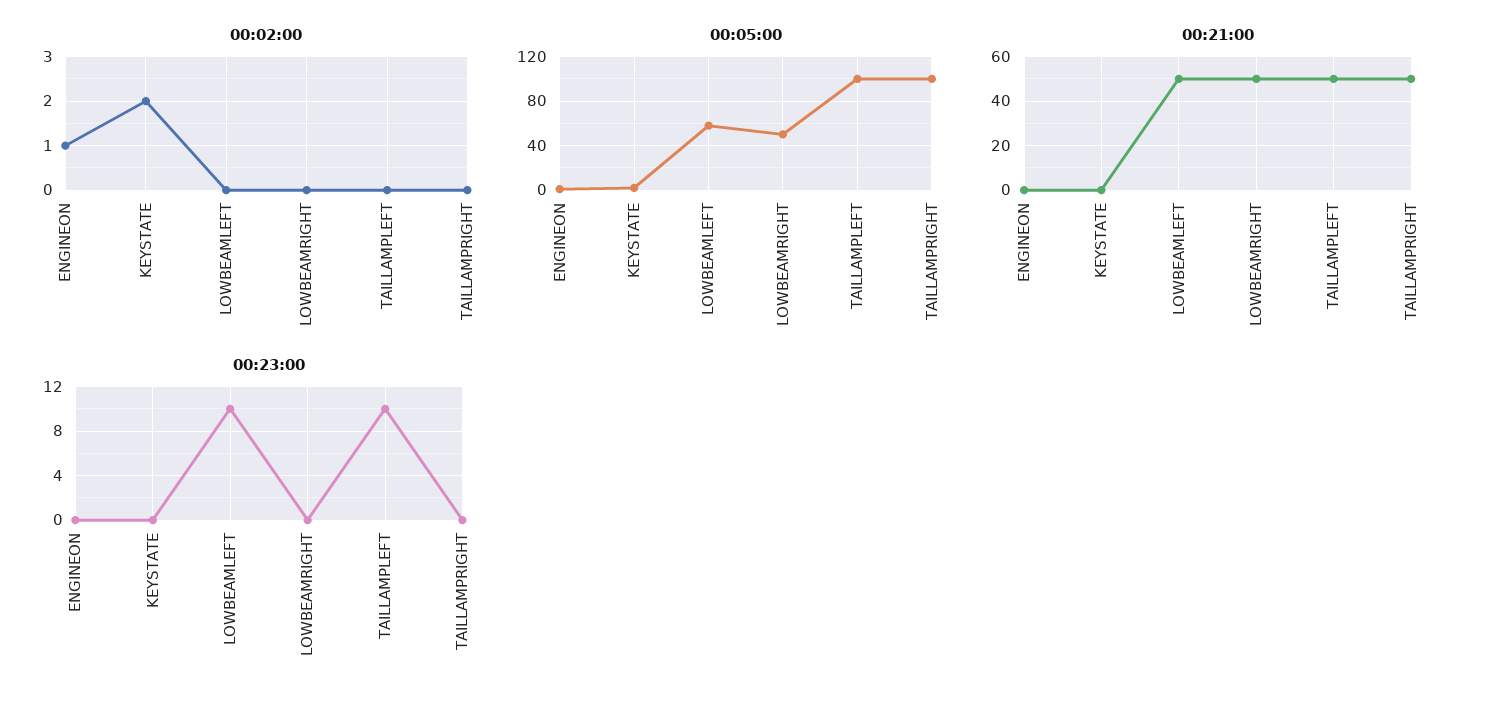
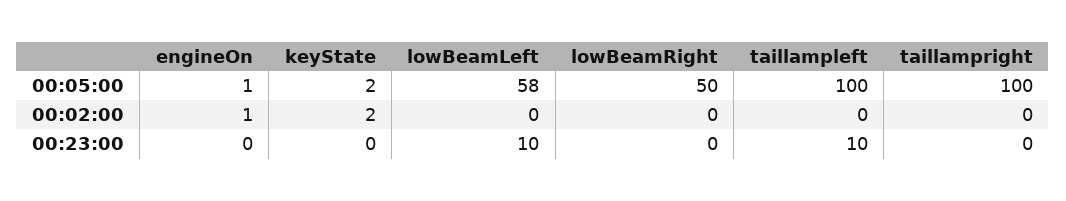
  {
    "00:02:00": {
      "ENGINEON": 1,
      "KEYSTATE": 2,
      "LOWBEAMLEFT": 0,
      "LOWBEAMRIGHT": 0,
      "TAILLAMPLEFT": 0,
      "TAILLAMPRIGHT": 0
    },
    "00:05:00": {
      "ENGINEON": 1,
      "KEYSTATE": 2,
      "LOWBEAMLEFT": 58,
      "LOWBEAMRIGHT": 50,
      "TAILLAMPLEFT": 100,
      "TAILLAMPRIGHT": 100
    },
-   "00:21:00": {
-     "ENGINEON": 0,
-     "KEYSTATE": 0,
-     "LOWBEAMLEFT": 50,
-     "LOWBEAMRIGHT": 50,
-     "TAILLAMPLEFT": 50,
-     "TAILLAMPRIGHT": 50
-   },
    "00:23:00": {
      "ENGINEON": 0,
      "KEYSTATE": 0,
      "LOWBEAMLEFT": 10,
      "LOWBEAMRIGHT": 0,
      "TAILLAMPLEFT": 10,
      "TAILLAMPRIGHT": 0
    }
  }

